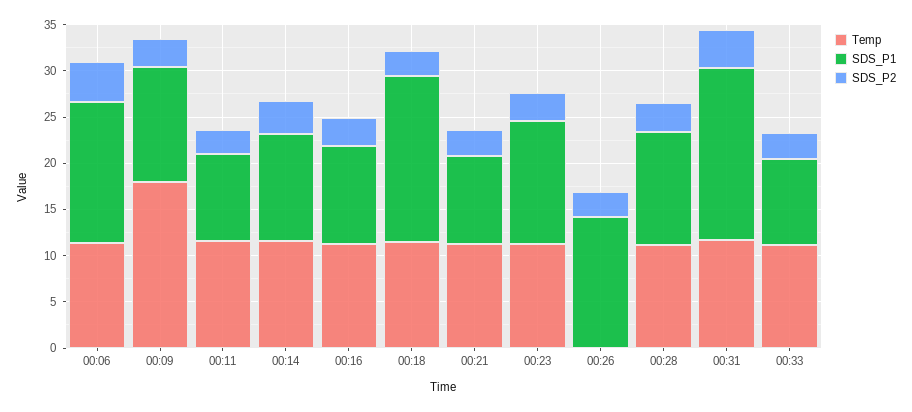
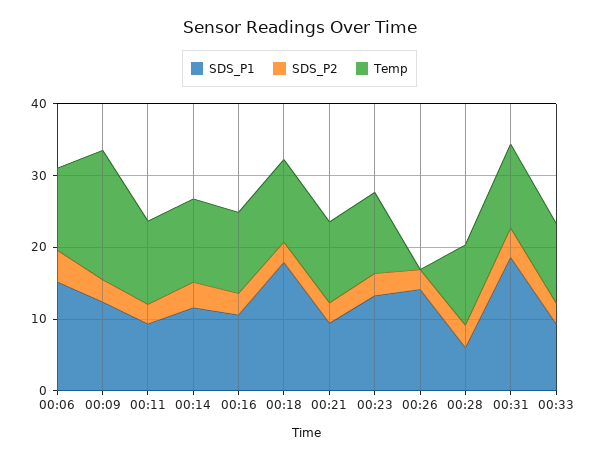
  {
    "Temp": {
      "00:06": 11,
      "00:09": 18,
      "00:11": 12,
      "00:14": 12,
      "00:16": 11,
      "00:18": 12,
      "00:21": 11,
      "00:23": 11,
      "00:26": 0,
      "00:28": 11,
      "00:31": 12,
      "00:33": 11
    },
    "SDS_P1": {
      "00:06": 15,
      "00:09": 12,
      "00:11": 9,
      "00:14": 12,
      "00:16": 11,
      "00:18": 18,
      "00:21": 9,
      "00:23": 13,
      "00:26": 14,
-     "00:28": 12,
+     "00:28": 6,
      "00:31": 19,
      "00:33": 9
    },
    "SDS_P2": {
      "00:06": 4,
      "00:09": 3,
      "00:11": 3,
      "00:14": 4,
      "00:16": 3,
      "00:18": 3,
      "00:21": 3,
      "00:23": 3,
      "00:26": 3,
      "00:28": 3,
      "00:31": 4,
      "00:33": 3
    }
  }

